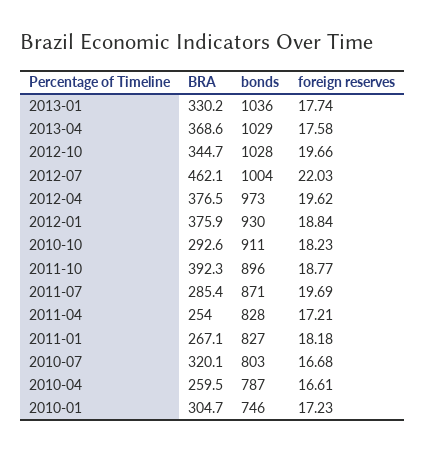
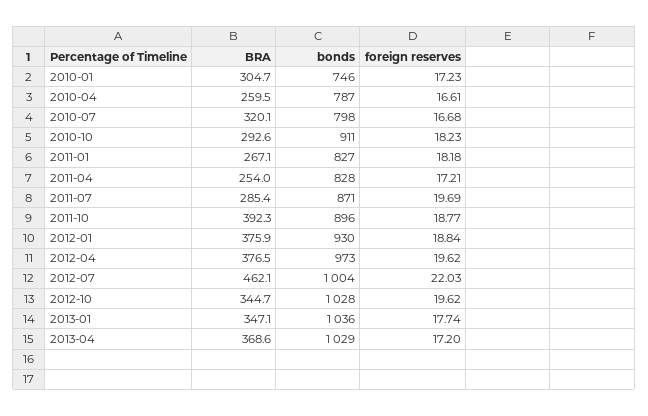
  {
    "BRA": {
-     "2013-01": 330.2,
+     "2013-01": 347.1,
      "2013-04": 368.6,
      "2012-10": 344.7,
      "2012-07": 462.1,
      "2012-04": 376.5,
      "2012-01": 375.9,
      "2010-10": 292.6,
      "2011-10": 392.3,
      "2011-07": 285.4,
      "2011-04": 254,
      "2011-01": 267.1,
      "2010-07": 320.1,
      "2010-04": 259.5,
      "2010-01": 304.7
    },
    "bonds": {
      "2013-01": 1036,
      "2013-04": 1029,
      "2012-10": 1028,
      "2012-07": 1004,
      "2012-04": 973,
      "2012-01": 930,
      "2010-10": 911,
      "2011-10": 896,
      "2011-07": 871,
      "2011-04": 828,
      "2011-01": 827,
-     "2010-07": 803,
+     "2010-07": 798,
      "2010-04": 787,
      "2010-01": 746
    },
    "foreign reserves": {
      "2013-01": 17.74,
-     "2013-04": 17.58,
+     "2013-04": 17.2,
-     "2012-10": 19.66,
+     "2012-10": 19.62,
      "2012-07": 22.03,
      "2012-04": 19.62,
      "2012-01": 18.84,
      "2010-10": 18.23,
      "2011-10": 18.77,
      "2011-07": 19.69,
      "2011-04": 17.21,
      "2011-01": 18.18,
      "2010-07": 16.68,
      "2010-04": 16.61,
      "2010-01": 17.23
    }
  }

